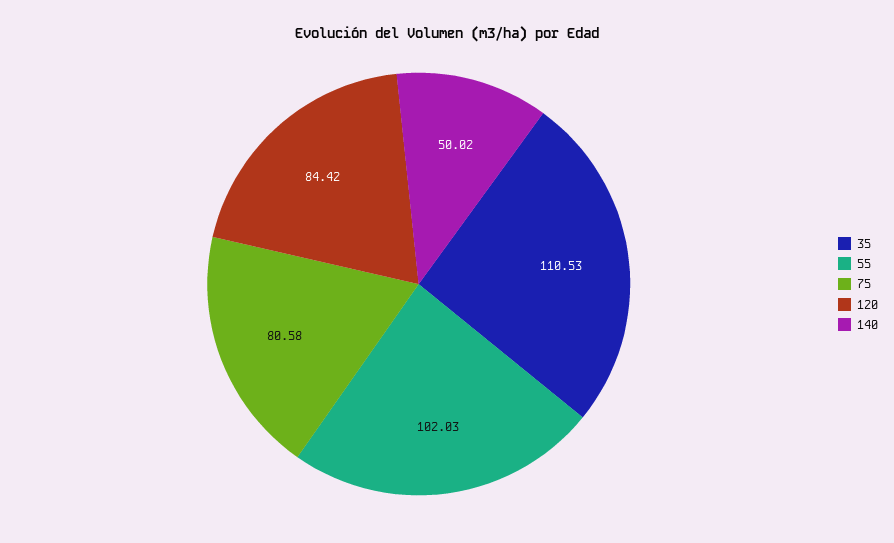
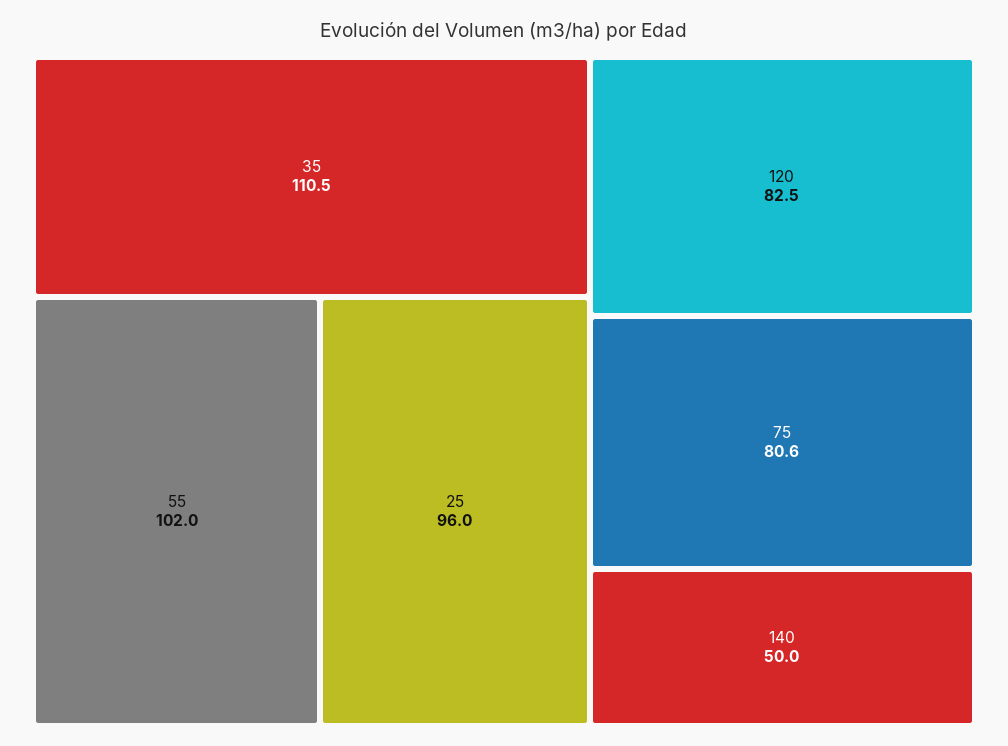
  {
    "35": 110.53,
    "55": 102.03,
    "75": 80.58,
-   "120": 84.42,
+   "120": 82.5,
-   "140": 50.02
+   "140": 50.02,
+   "25": 96
  }

